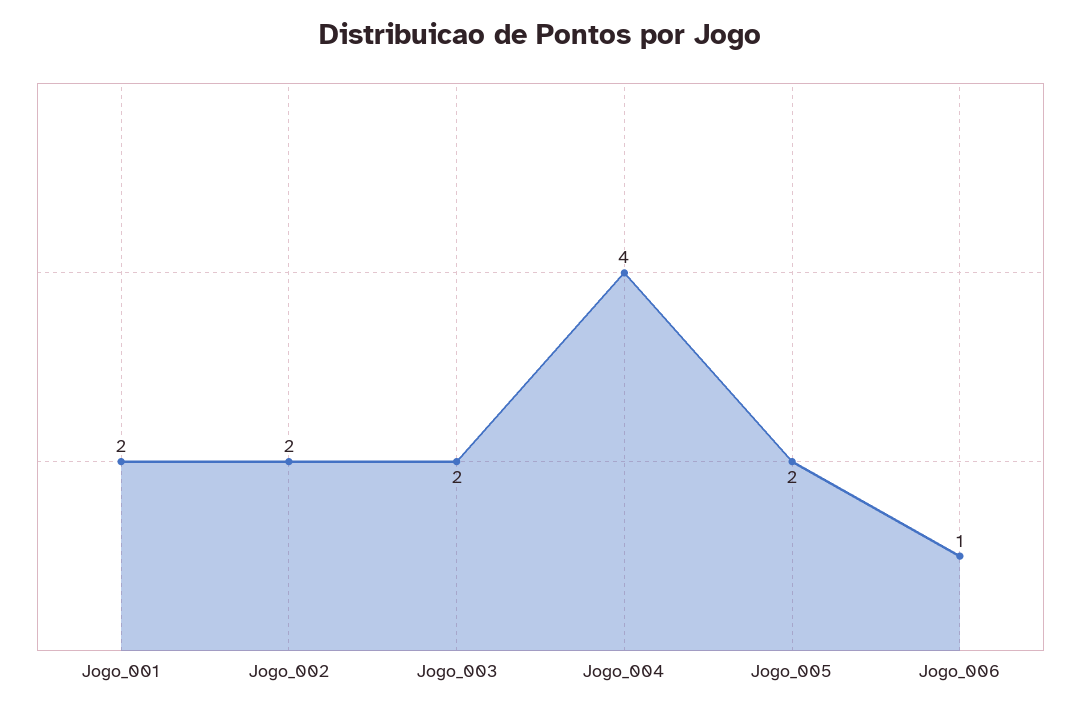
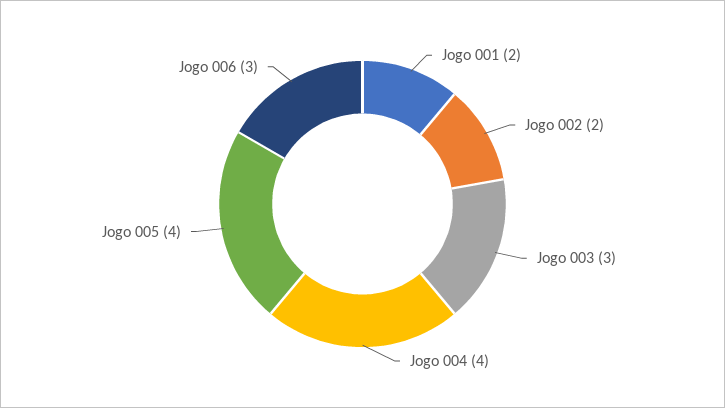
  {
    "Jogo_001": 2,
    "Jogo_002": 2,
-   "Jogo_003": 2,
+   "Jogo_003": 3,
    "Jogo_004": 4,
-   "Jogo_005": 2,
+   "Jogo_005": 4,
-   "Jogo_006": 1
+   "Jogo_006": 3
  }

